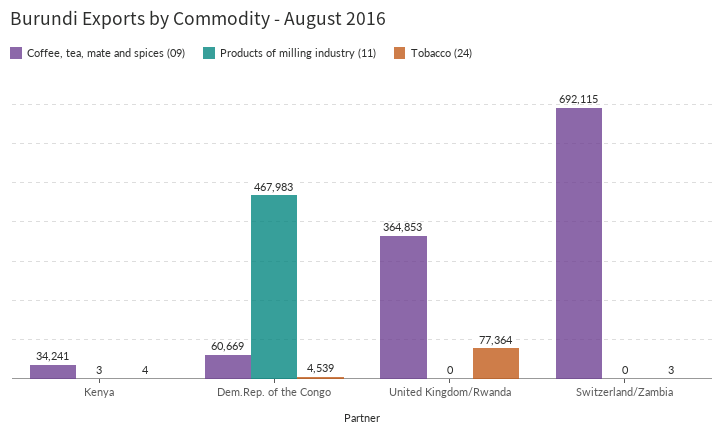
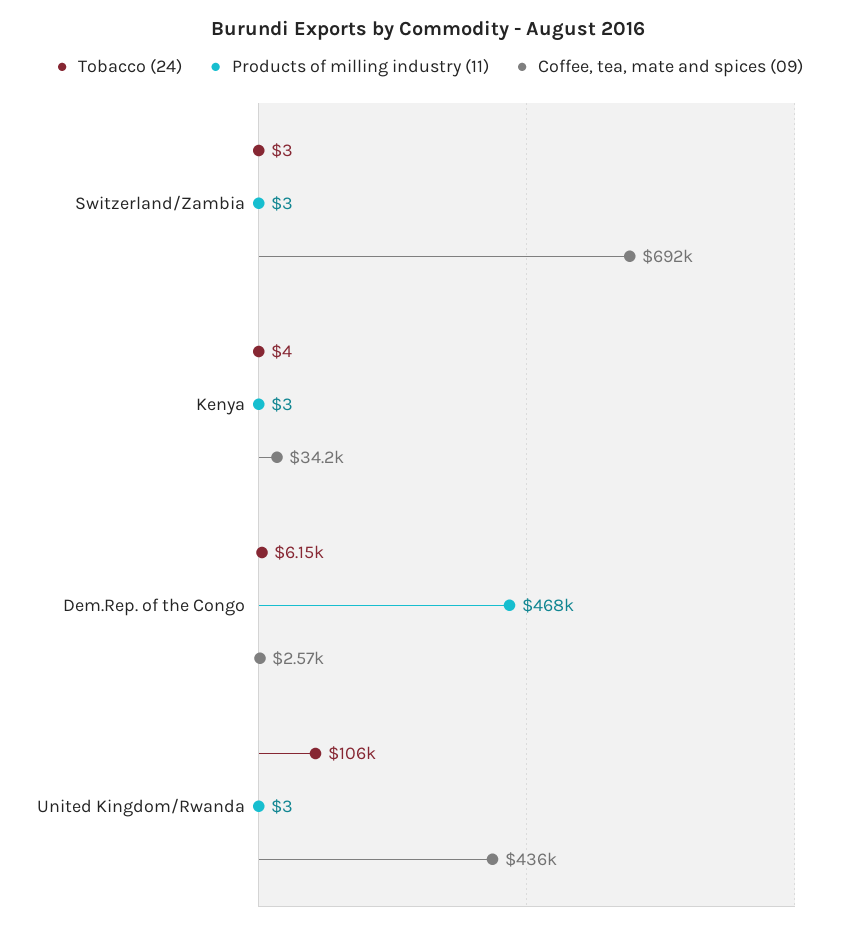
  {
    "Coffee, tea, mate and spices (09)": {
      "Kenya": 34241,
-     "Dem.Rep. of the Congo": 60669,
+     "Dem.Rep. of the Congo": 2570,
-     "United Kingdom/Rwanda": 364853,
+     "United Kingdom/Rwanda": 436000,
      "Switzerland/Zambia": 692115
    },
    "Products of milling industry (11)": {
      "Kenya": 3,
      "Dem.Rep. of the Congo": 467983,
-     "United Kingdom/Rwanda": 0,
+     "United Kingdom/Rwanda": 3,
-     "Switzerland/Zambia": 0
+     "Switzerland/Zambia": 3
    },
    "Tobacco (24)": {
      "Kenya": 4,
-     "Dem.Rep. of the Congo": 4539,
+     "Dem.Rep. of the Congo": 6150,
-     "United Kingdom/Rwanda": 77364,
+     "United Kingdom/Rwanda": 106000,
      "Switzerland/Zambia": 3
    }
  }

